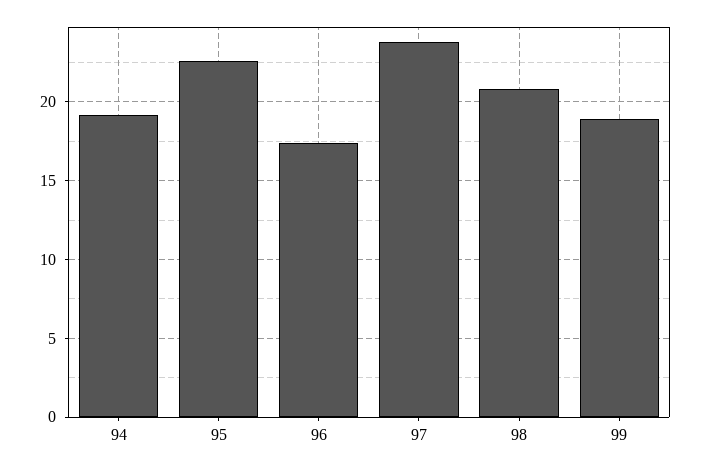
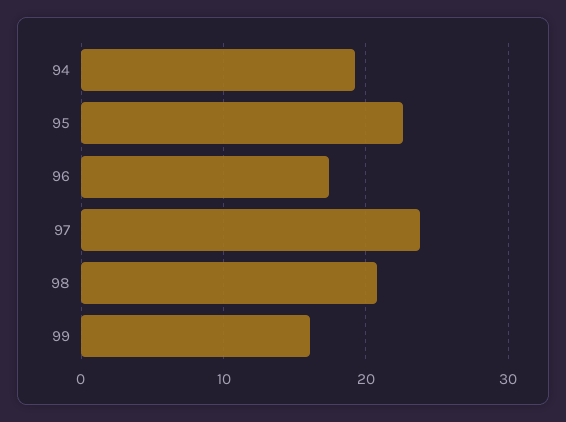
  {
    "94": 19,
    "95": 22.5,
    "96": 17.5,
    "97": 24,
    "98": 21,
-   "99": 19
+   "99": 16
  }

